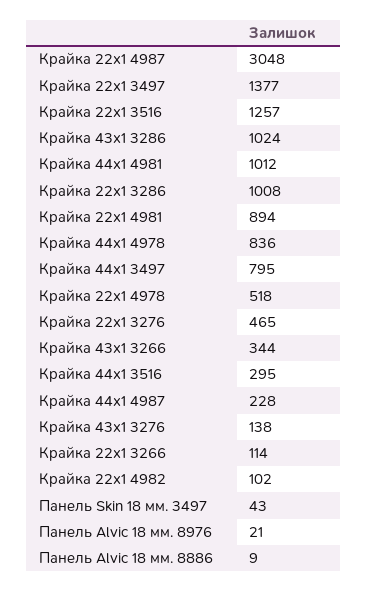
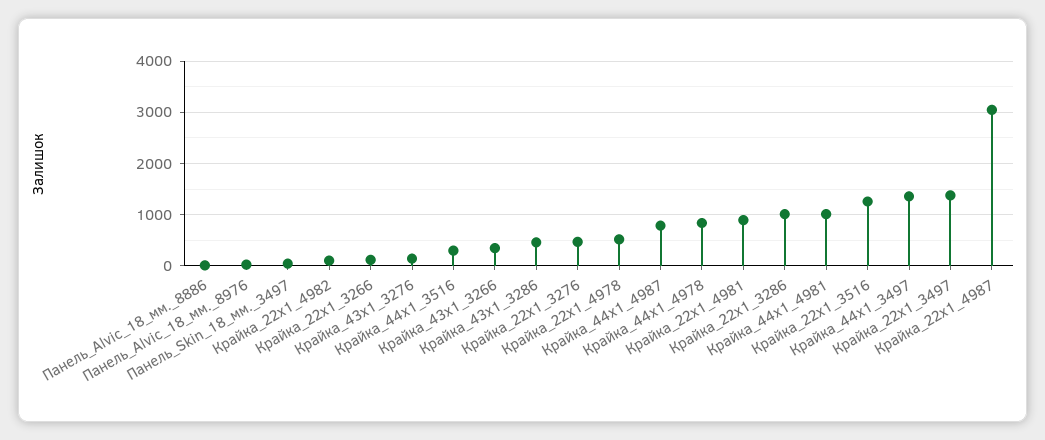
  {
    "Крайка 22x1 4987": 3048,
    "Крайка 22x1 3497": 1377,
    "Крайка 22x1 3516": 1257,
-   "Крайка 43x1 3286": 1024,
+   "Крайка 43x1 3286": 400,
    "Крайка 44x1 4981": 1012,
    "Крайка 22x1 3286": 1008,
    "Крайка 22x1 4981": 894,
    "Крайка 44x1 4978": 836,
-   "Крайка 44x1 3497": 795,
+   "Крайка 44x1 3497": 1400,
    "Крайка 22x1 4978": 518,
    "Крайка 22x1 3276": 465,
    "Крайка 43x1 3266": 344,
    "Крайка 44x1 3516": 295,
-   "Крайка 44x1 4987": 228,
+   "Крайка 44x1 4987": 800,
    "Крайка 43x1 3276": 138,
    "Крайка 22x1 3266": 114,
    "Крайка 22x1 4982": 102,
    "Панель Skin 18 мм. 3497": 43,
    "Панель Alvic 18 мм. 8976": 21,
    "Панель Alvic 18 мм. 8886": 9
  }

